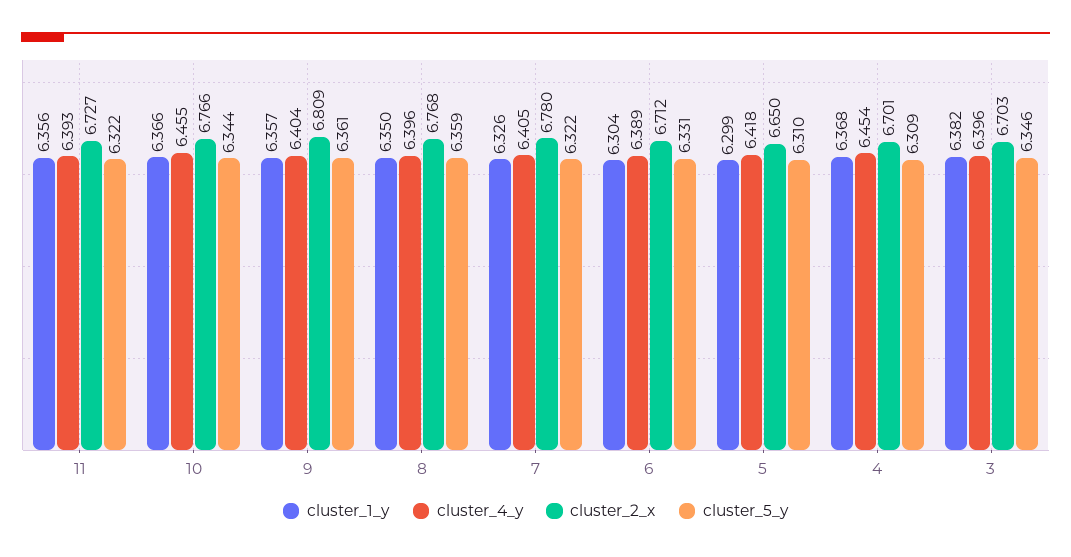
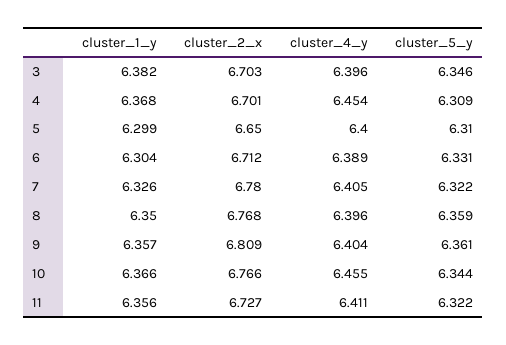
  {
    "cluster_1_y": {
      "11": 6.356,
      "10": 6.366,
      "9": 6.357,
      "8": 6.35,
      "7": 6.326,
      "6": 6.304,
      "5": 6.299,
      "4": 6.368,
      "3": 6.382
    },
    "cluster_4_y": {
-     "11": 6.393,
+     "11": 6.411,
      "10": 6.455,
      "9": 6.404,
      "8": 6.396,
      "7": 6.405,
      "6": 6.389,
-     "5": 6.418,
+     "5": 6.4,
      "4": 6.454,
      "3": 6.396
    },
    "cluster_2_x": {
      "11": 6.727,
      "10": 6.766,
      "9": 6.809,
      "8": 6.768,
      "7": 6.78,
      "6": 6.712,
      "5": 6.65,
      "4": 6.701,
      "3": 6.703
    },
    "cluster_5_y": {
      "11": 6.322,
      "10": 6.344,
      "9": 6.361,
      "8": 6.359,
      "7": 6.322,
      "6": 6.331,
      "5": 6.31,
      "4": 6.309,
      "3": 6.346
    }
  }

